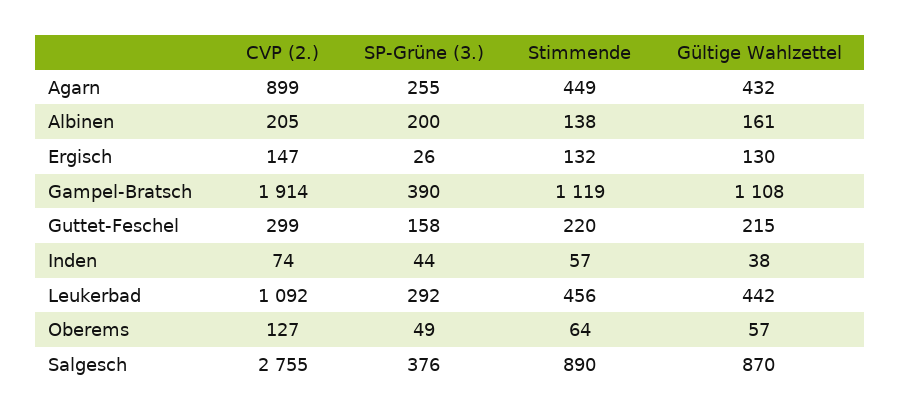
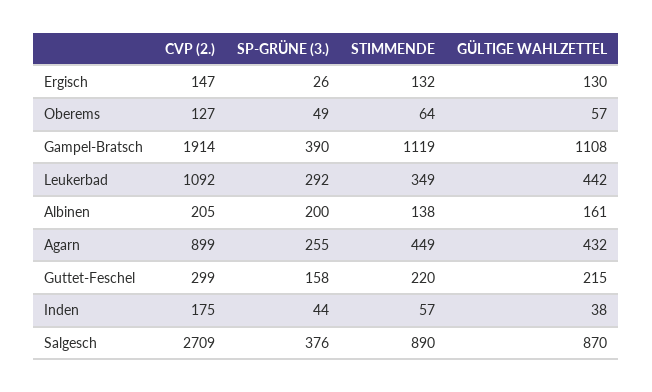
  {
    "CVP (2.)": {
      "Agarn": 899,
      "Albinen": 205,
      "Ergisch": 147,
      "Gampel-Bratsch": 1914,
      "Guttet-Feschel": 299,
-     "Inden": 74,
+     "Inden": 175,
      "Leukerbad": 1092,
      "Oberems": 127,
-     "Salgesch": 2755
+     "Salgesch": 2709
    },
    "SP-Grüne (3.)": {
      "Agarn": 255,
      "Albinen": 200,
      "Ergisch": 26,
      "Gampel-Bratsch": 390,
      "Guttet-Feschel": 158,
      "Inden": 44,
      "Leukerbad": 292,
      "Oberems": 49,
      "Salgesch": 376
    },
    "Stimmende": {
      "Agarn": 449,
      "Albinen": 138,
      "Ergisch": 132,
      "Gampel-Bratsch": 1119,
      "Guttet-Feschel": 220,
      "Inden": 57,
-     "Leukerbad": 456,
+     "Leukerbad": 349,
      "Oberems": 64,
      "Salgesch": 890
    },
    "Gültige Wahlzettel": {
      "Agarn": 432,
      "Albinen": 161,
      "Ergisch": 130,
      "Gampel-Bratsch": 1108,
      "Guttet-Feschel": 215,
      "Inden": 38,
      "Leukerbad": 442,
      "Oberems": 57,
      "Salgesch": 870
    }
  }

